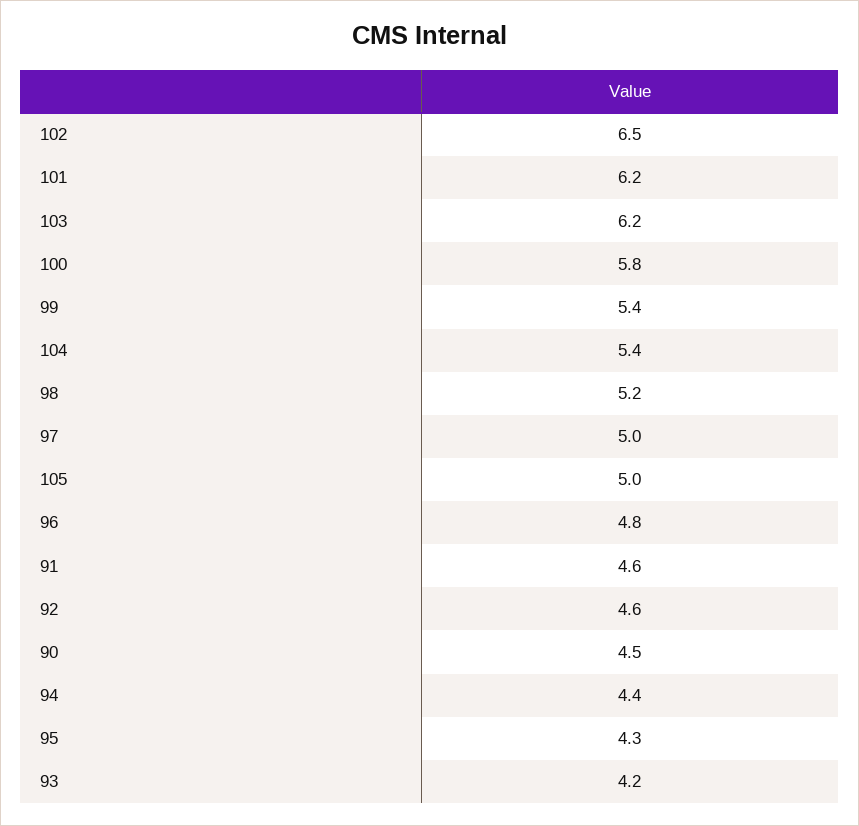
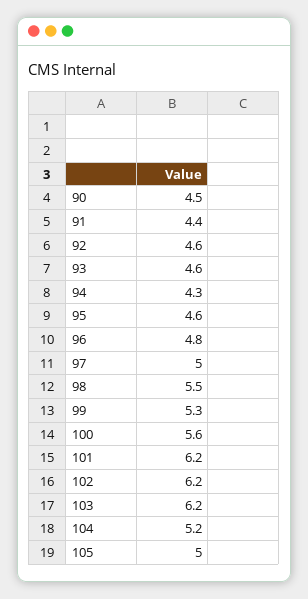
  {
-   "102": 6.5,
+   "102": 6.2,
    "101": 6.2,
    "103": 6.2,
-   "100": 5.8,
+   "100": 5.6,
-   "99": 5.4,
+   "99": 5.3,
-   "104": 5.4,
+   "104": 5.2,
-   "98": 5.2,
+   "98": 5.5,
    "97": 5,
    "105": 5,
    "96": 4.8,
-   "91": 4.6,
+   "91": 4.4,
    "92": 4.6,
    "90": 4.5,
-   "94": 4.4,
+   "94": 4.3,
-   "95": 4.3,
+   "95": 4.6,
-   "93": 4.2
+   "93": 4.6
  }

